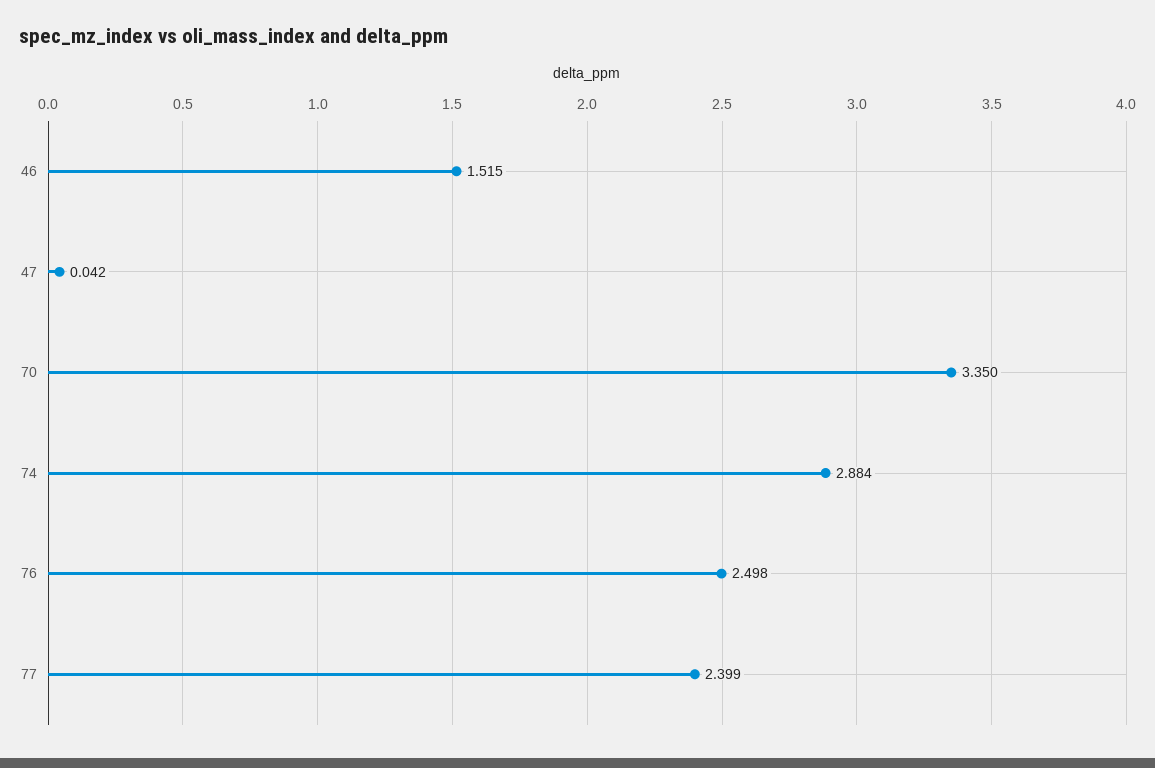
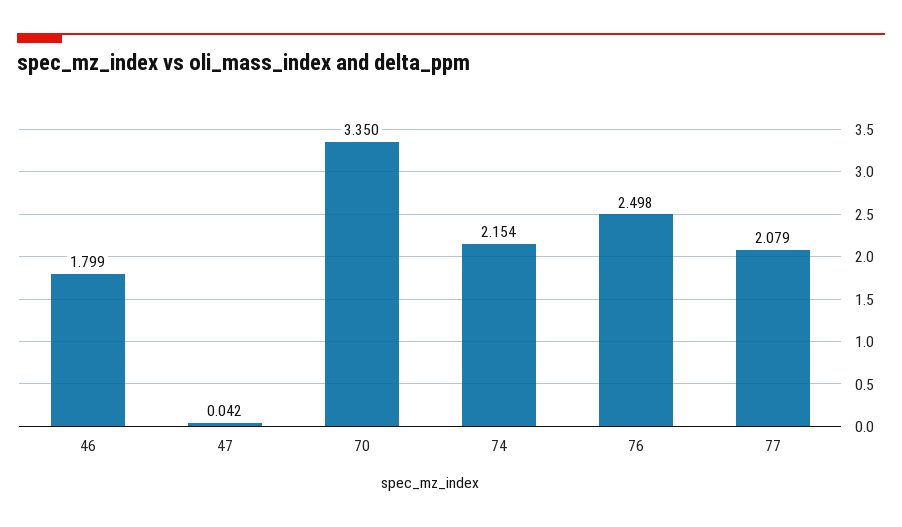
  {
-   "46": 1.515,
+   "46": 1.799,
    "47": 0.042,
    "70": 3.35,
-   "74": 2.884,
+   "74": 2.154,
    "76": 2.498,
-   "77": 2.399
+   "77": 2.079
  }

